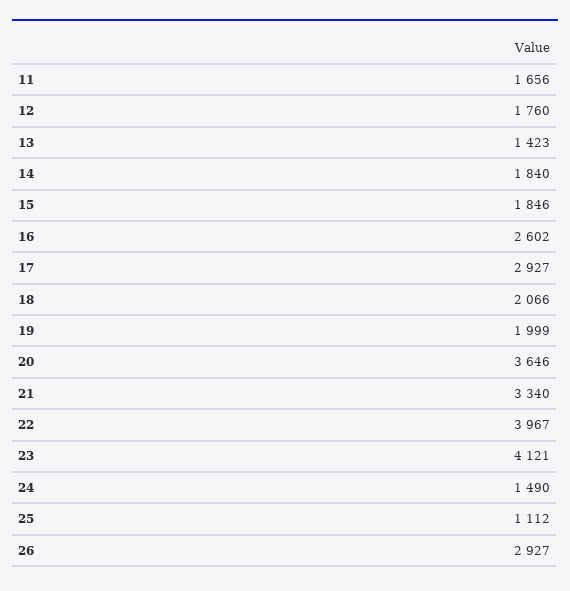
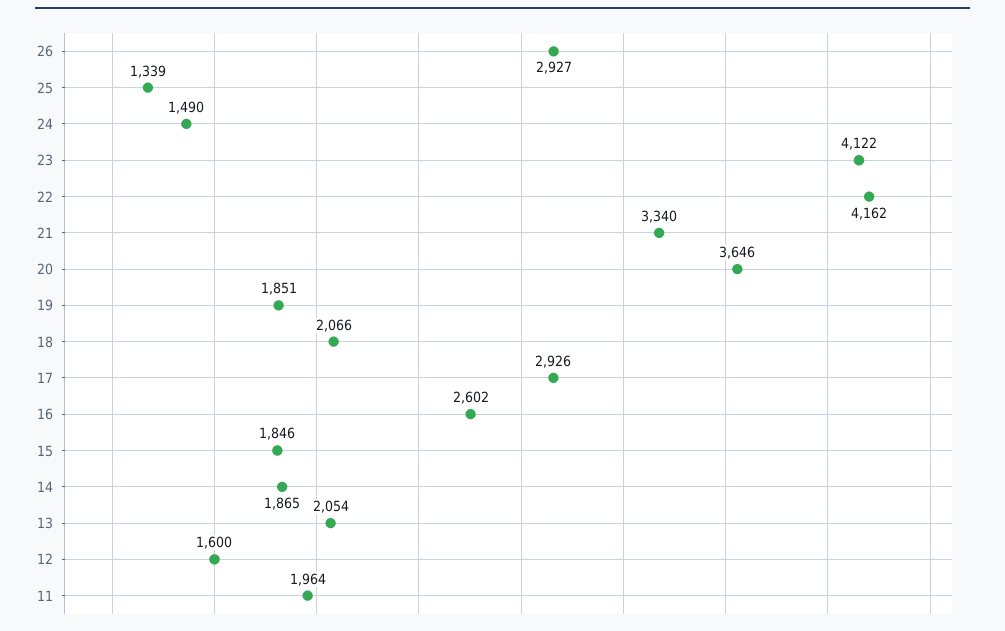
  {
-   "11": 1656,
+   "11": 1964,
-   "12": 1760,
+   "12": 1600,
-   "13": 1423,
+   "13": 2054,
-   "14": 1840,
+   "14": 1865,
    "15": 1846,
    "16": 2602,
-   "17": 2927,
+   "17": 2926,
    "18": 2066,
-   "19": 1999,
+   "19": 1851,
    "20": 3646,
    "21": 3340,
-   "22": 3967,
+   "22": 4162,
-   "23": 4121,
+   "23": 4122,
    "24": 1490,
-   "25": 1112,
+   "25": 1339,
    "26": 2927
  }

